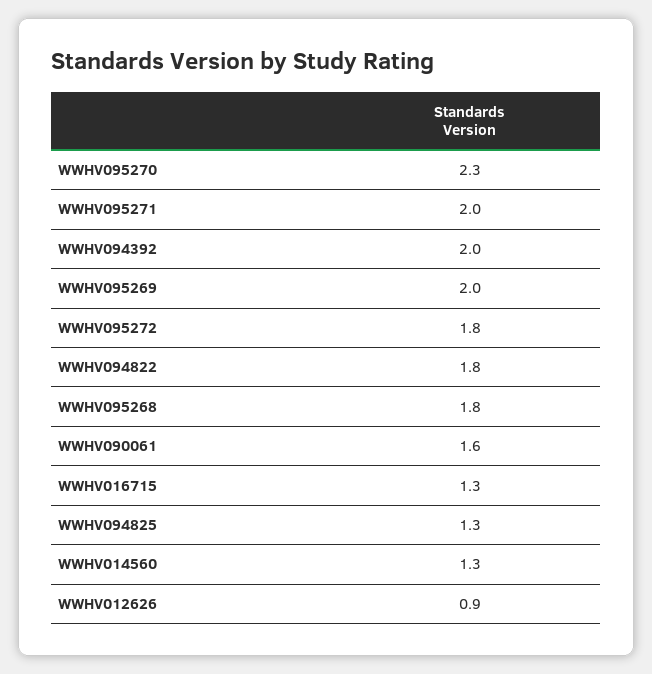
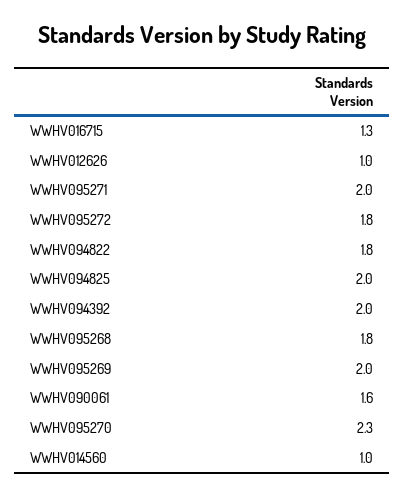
  {
    "WWHV095270": 2.3,
    "WWHV095271": 2,
    "WWHV094392": 2,
    "WWHV095269": 2,
    "WWHV095272": 1.8,
    "WWHV094822": 1.8,
    "WWHV095268": 1.8,
    "WWHV090061": 1.6,
    "WWHV016715": 1.3,
-   "WWHV094825": 1.3,
+   "WWHV094825": 2,
-   "WWHV014560": 1.3,
+   "WWHV014560": 1,
-   "WWHV012626": 0.9
+   "WWHV012626": 1
  }

